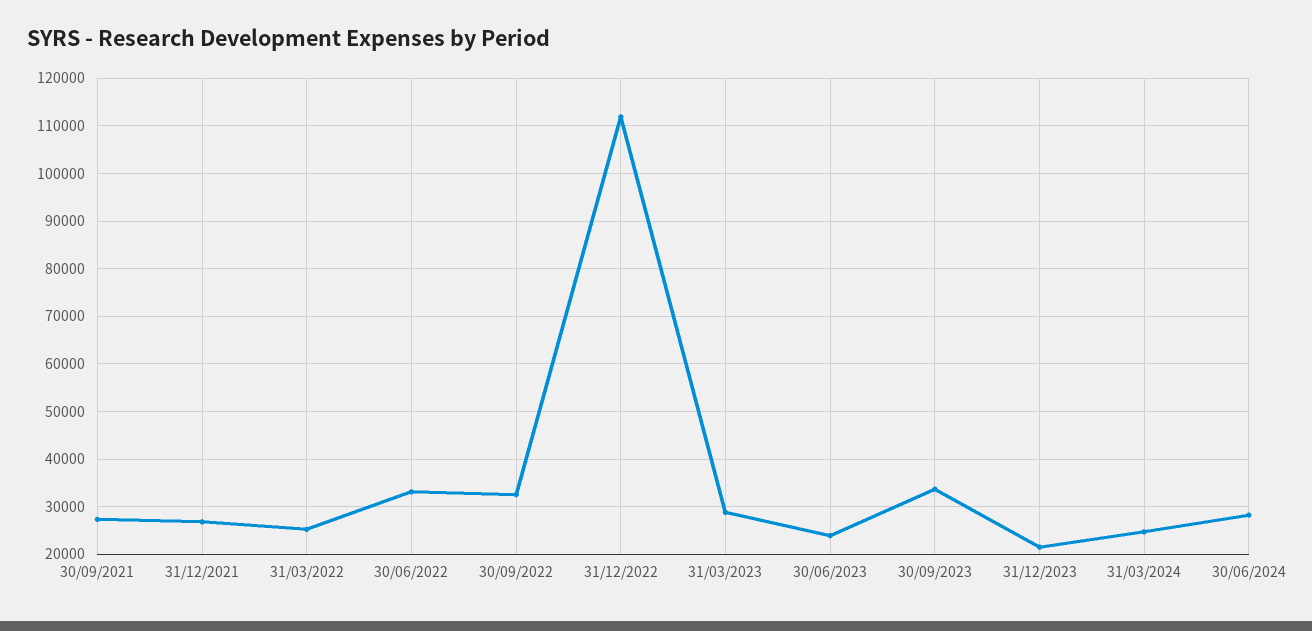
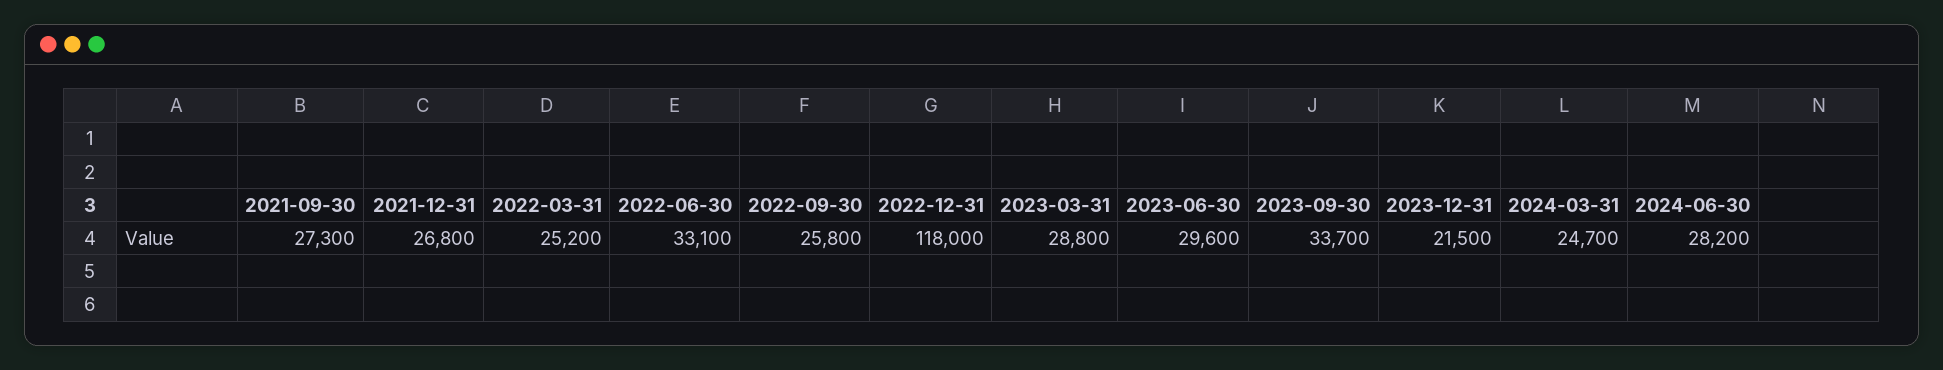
  {
    "30/09/2021": 27300,
    "31/12/2021": 26800,
    "31/03/2022": 25200,
    "30/06/2022": 33100,
-   "30/09/2022": 32000,
+   "30/09/2022": 25800,
-   "31/12/2022": 112000,
+   "31/12/2022": 118000,
    "31/03/2023": 28800,
-   "30/06/2023": 24000,
+   "30/06/2023": 29600,
    "30/09/2023": 33700,
    "31/12/2023": 21500,
    "31/03/2024": 24700,
    "30/06/2024": 28200
  }

